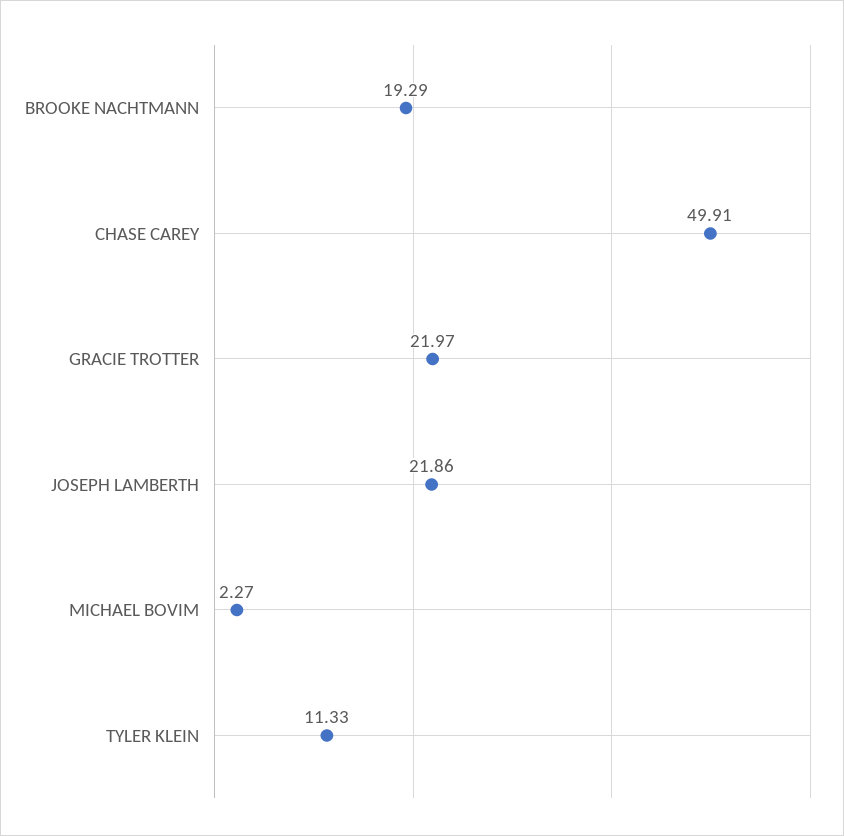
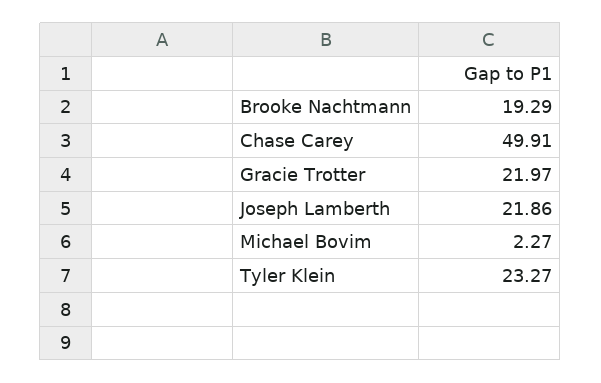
  {
    "BROOKE NACHTMANN": 19.29,
    "CHASE CAREY": 49.91,
    "GRACIE TROTTER": 21.97,
    "JOSEPH LAMBERTH": 21.86,
    "MICHAEL BOVIM": 2.27,
-   "TYLER KLEIN": 11.33
+   "TYLER KLEIN": 23.27
  }

